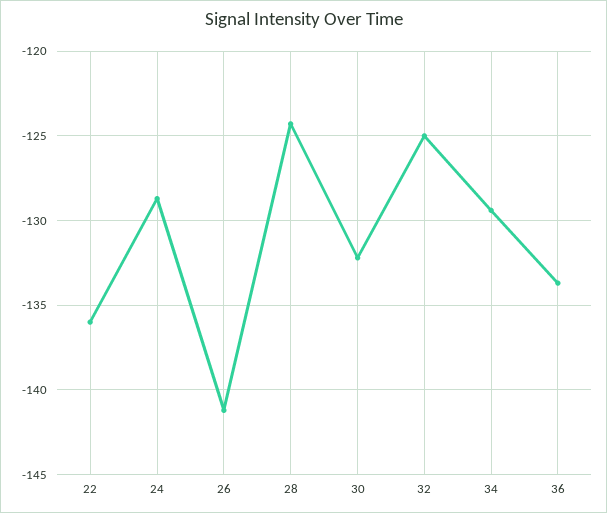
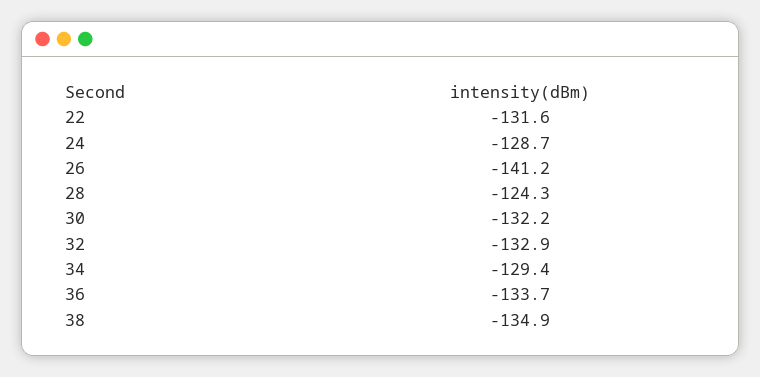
  {
-   "22": -136,
+   "22": -131.6,
    "24": -128.7,
    "26": -141.2,
    "28": -124.3,
    "30": -132.2,
-   "32": -125,
+   "32": -132.9,
    "34": -129.4,
-   "36": -133.7
+   "36": -133.7,
+   "38": -134.9
  }

